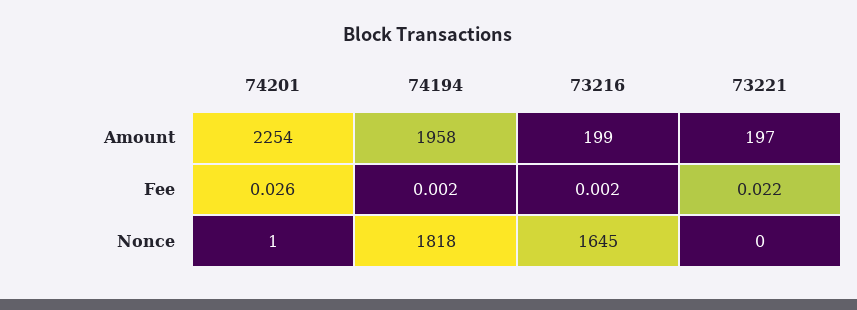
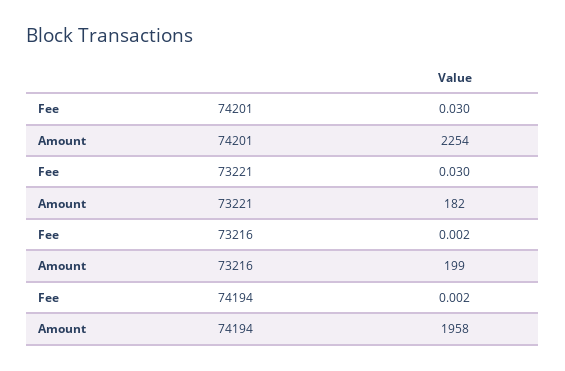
  {
    "74201": {
      "Amount": 2254,
-     "Fee": 0.026,
+     "Fee": 0.03
-     "Nonce": 1
    },
    "74194": {
      "Amount": 1958,
-     "Fee": 0.002,
+     "Fee": 0.002
-     "Nonce": 1818
    },
    "73216": {
      "Amount": 199,
-     "Fee": 0.002,
+     "Fee": 0.002
-     "Nonce": 1645
    },
    "73221": {
-     "Amount": 197,
+     "Amount": 182,
-     "Fee": 0.022,
+     "Fee": 0.03
-     "Nonce": 0
    }
  }

